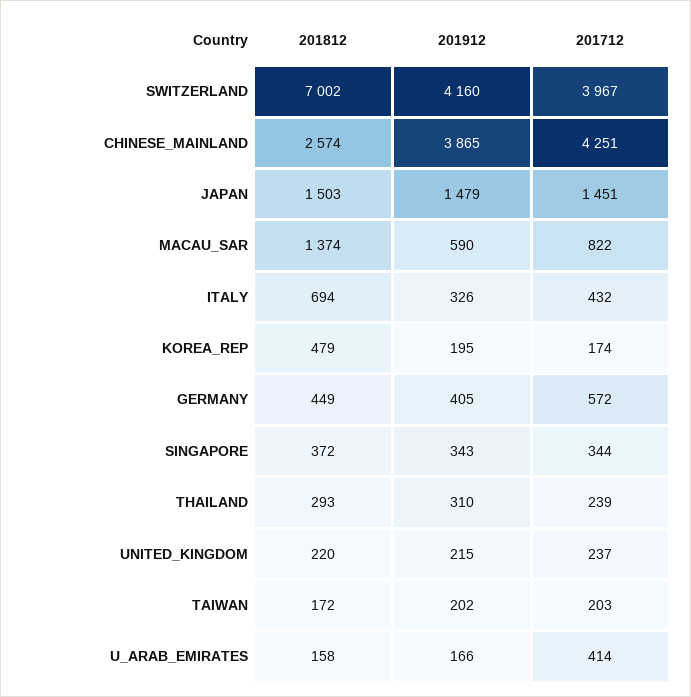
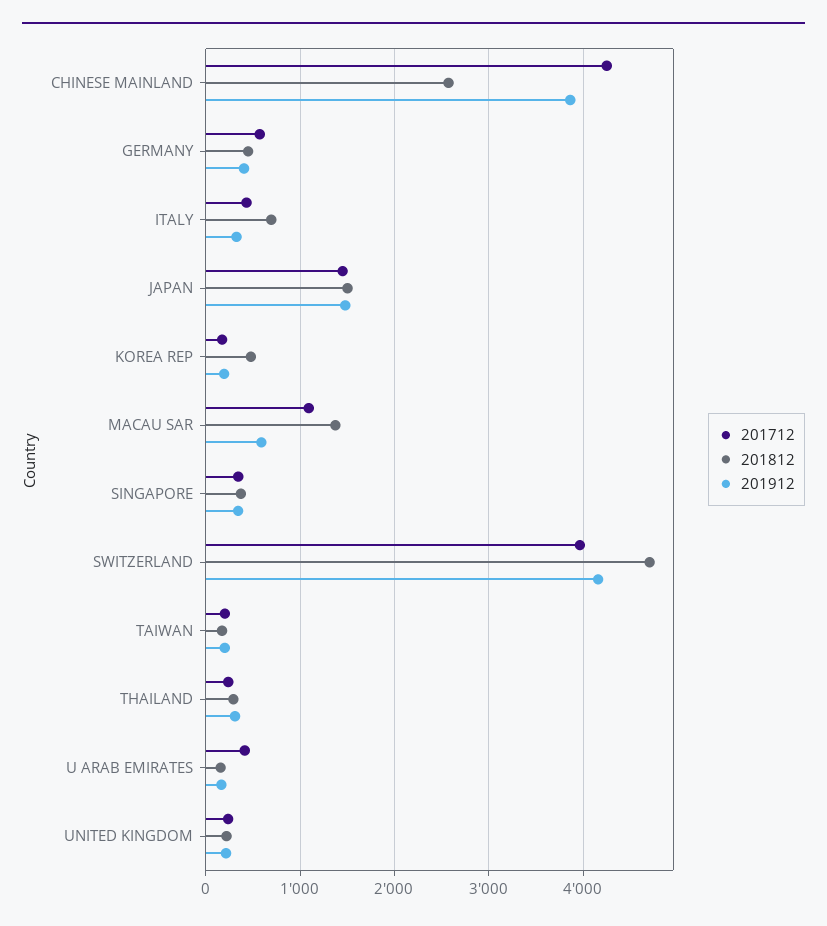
  {
    "201812": {
-     "SWITZERLAND": 7002,
+     "SWITZERLAND": 4700,
      "CHINESE_MAINLAND": 2574,
      "JAPAN": 1503,
      "MACAU_SAR": 1374,
      "ITALY": 694,
      "KOREA_REP": 479,
      "GERMANY": 449,
      "SINGAPORE": 372,
      "THAILAND": 293,
      "UNITED_KINGDOM": 220,
      "TAIWAN": 172,
      "U_ARAB_EMIRATES": 158
    },
    "201912": {
      "SWITZERLAND": 4160,
      "CHINESE_MAINLAND": 3865,
      "JAPAN": 1479,
      "MACAU_SAR": 590,
      "ITALY": 326,
      "KOREA_REP": 195,
      "GERMANY": 405,
      "SINGAPORE": 343,
      "THAILAND": 310,
      "UNITED_KINGDOM": 215,
      "TAIWAN": 202,
      "U_ARAB_EMIRATES": 166
    },
    "201712": {
      "SWITZERLAND": 3967,
      "CHINESE_MAINLAND": 4251,
      "JAPAN": 1451,
-     "MACAU_SAR": 822,
+     "MACAU_SAR": 1100,
      "ITALY": 432,
      "KOREA_REP": 174,
      "GERMANY": 572,
      "SINGAPORE": 344,
      "THAILAND": 239,
      "UNITED_KINGDOM": 237,
      "TAIWAN": 203,
      "U_ARAB_EMIRATES": 414
    }
  }

